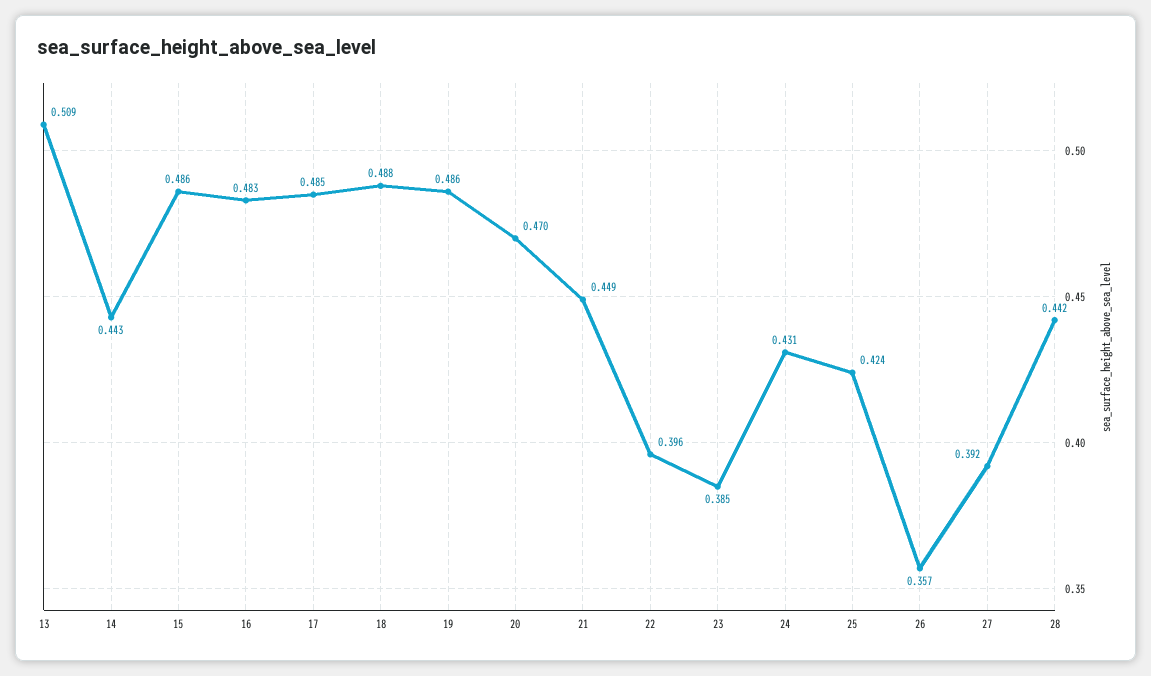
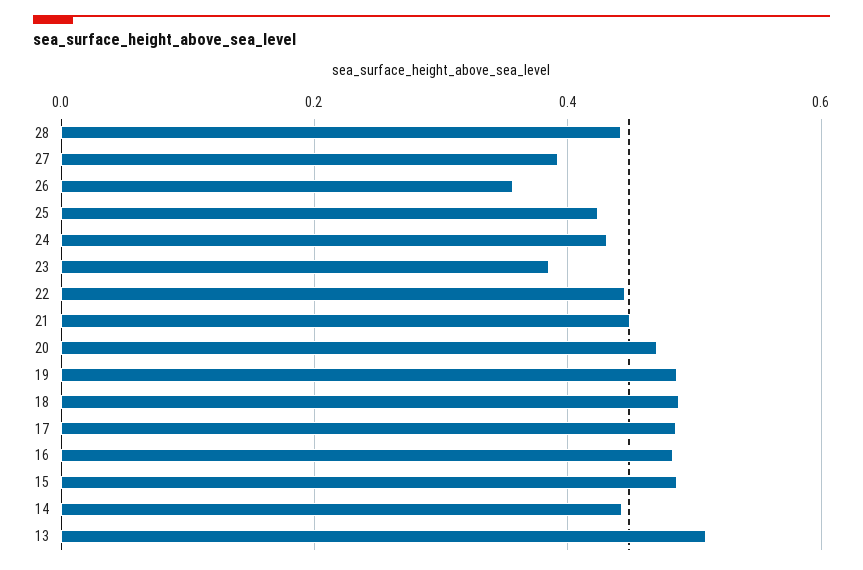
  {
    "13": 0.509,
    "14": 0.443,
    "15": 0.486,
    "16": 0.483,
    "17": 0.485,
    "18": 0.488,
    "19": 0.486,
    "20": 0.47,
    "21": 0.449,
-   "22": 0.396,
+   "22": 0.44,
    "23": 0.385,
    "24": 0.431,
    "25": 0.424,
    "26": 0.357,
    "27": 0.392,
    "28": 0.442
  }

